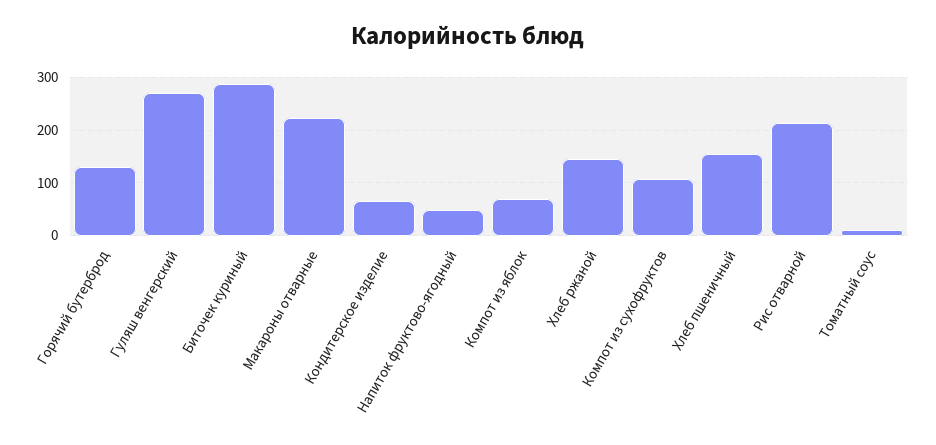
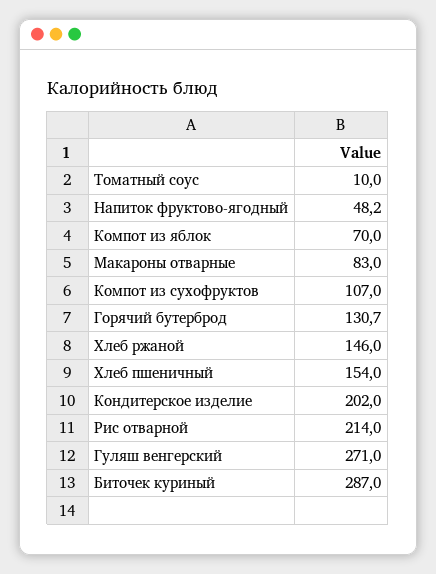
  {
    "Горячий бутерброд": 130.7,
    "Гуляш венгерский": 271,
    "Биточек куриный": 287,
-   "Макароны отварные": 220,
+   "Макароны отварные": 83,
-   "Кондитерское изделие": 60,
+   "Кондитерское изделие": 202,
    "Напиток фруктово-ягодный": 48.2,
    "Компот из яблок": 70,
    "Хлеб ржаной": 146,
    "Компот из сухофруктов": 107,
    "Хлеб пшеничный": 154,
    "Рис отварной": 214,
    "Томатный соус": 10
  }

